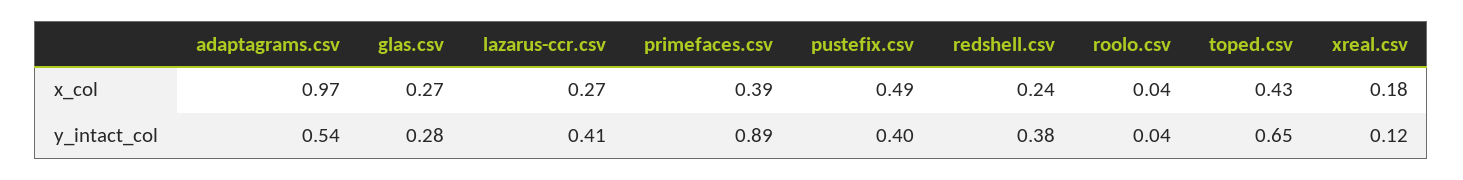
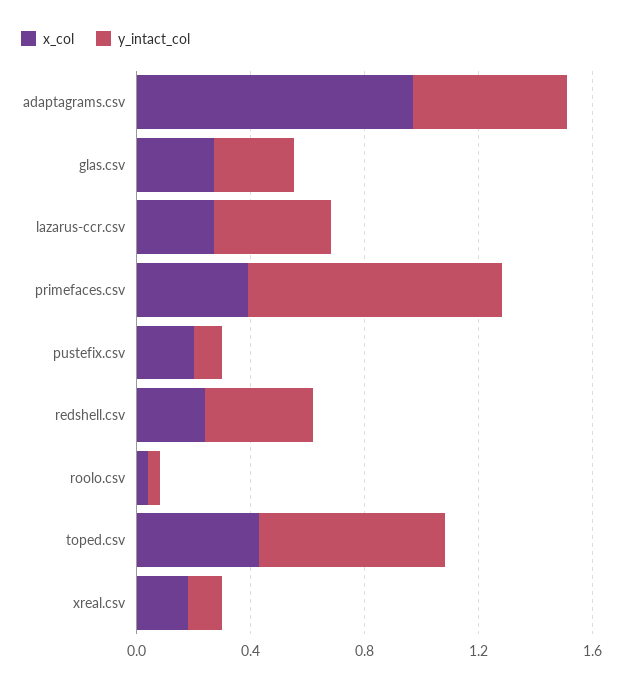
  {
    "x_col": {
      "adaptagrams.csv": 0.97,
      "glas.csv": 0.27,
      "lazarus-ccr.csv": 0.27,
      "primefaces.csv": 0.39,
-     "pustefix.csv": 0.49,
+     "pustefix.csv": 0.2,
      "redshell.csv": 0.24,
      "roolo.csv": 0.04,
      "toped.csv": 0.43,
      "xreal.csv": 0.18
    },
    "y_intact_col": {
      "adaptagrams.csv": 0.54,
      "glas.csv": 0.28,
      "lazarus-ccr.csv": 0.41,
      "primefaces.csv": 0.89,
-     "pustefix.csv": 0.4,
+     "pustefix.csv": 0.1,
      "redshell.csv": 0.38,
      "roolo.csv": 0.04,
      "toped.csv": 0.65,
      "xreal.csv": 0.12
    }
  }

